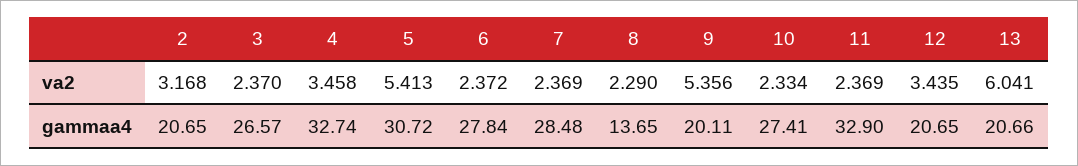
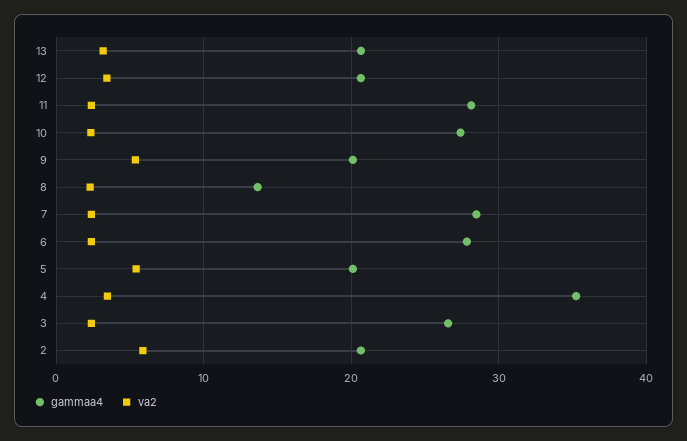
  {
    "va2": {
-     "2": 3.168,
+     "2": 6,
      "3": 2.37,
      "4": 3.458,
      "5": 5.413,
      "6": 2.372,
      "7": 2.369,
      "8": 2.29,
      "9": 5.356,
      "10": 2.334,
      "11": 2.369,
      "12": 3.435,
-     "13": 6.041
+     "13": 3
    },
    "gammaa4": {
      "2": 20.65,
      "3": 26.57,
-     "4": 32.74,
+     "4": 35,
-     "5": 30.72,
+     "5": 20,
      "6": 27.84,
      "7": 28.48,
      "8": 13.65,
      "9": 20.11,
      "10": 27.41,
-     "11": 32.9,
+     "11": 28,
      "12": 20.65,
      "13": 20.66
    }
  }

